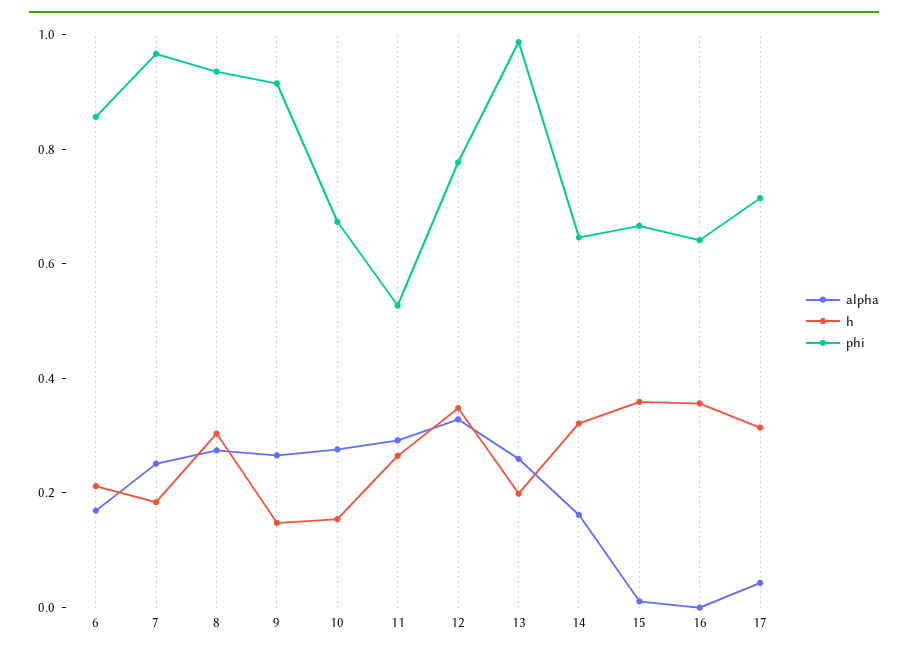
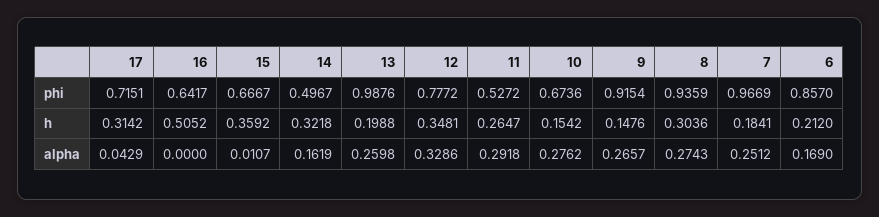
  {
    "alpha": {
      "6": 0.169,
      "7": 0.2512,
      "8": 0.2743,
      "9": 0.2657,
      "10": 0.2762,
      "11": 0.2918,
      "12": 0.3286,
      "13": 0.2598,
      "14": 0.1619,
      "15": 0.0107,
      "16": 0,
      "17": 0.0429
    },
    "h": {
      "6": 0.212,
      "7": 0.1841,
      "8": 0.3036,
      "9": 0.1476,
      "10": 0.1542,
      "11": 0.2647,
      "12": 0.3481,
      "13": 0.1988,
      "14": 0.3218,
      "15": 0.3592,
-     "16": 0.35,
+     "16": 0.5052,
      "17": 0.3142
    },
    "phi": {
      "6": 0.857,
      "7": 0.9669,
      "8": 0.9359,
      "9": 0.9154,
      "10": 0.6736,
      "11": 0.5272,
      "12": 0.7772,
      "13": 0.9876,
-     "14": 0.65,
+     "14": 0.4967,
      "15": 0.6667,
      "16": 0.6417,
      "17": 0.7151
    }
  }

